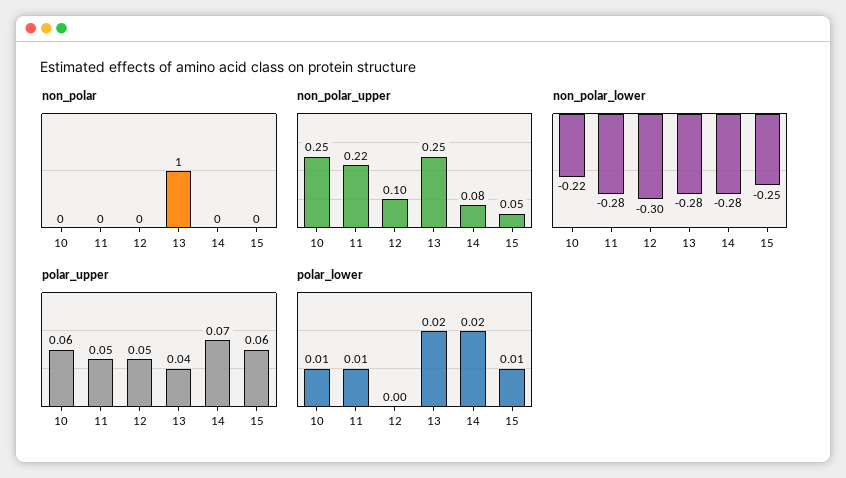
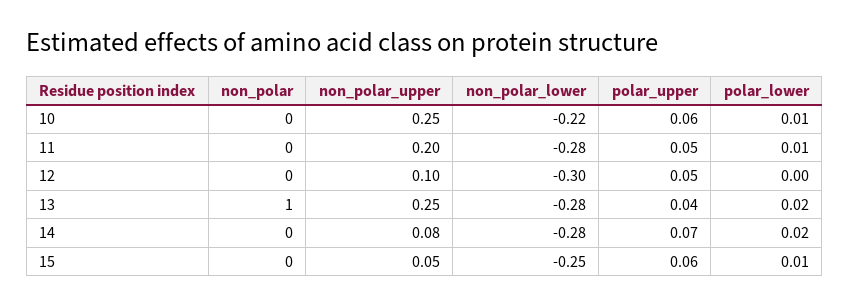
  {
    "non_polar": {
      "10": 0,
      "11": 0,
      "12": 0,
      "13": 1,
      "14": 0,
      "15": 0
    },
    "non_polar_upper": {
      "10": 0.25,
-     "11": 0.22,
+     "11": 0.2,
      "12": 0.1,
      "13": 0.25,
      "14": 0.08,
      "15": 0.05
    },
    "non_polar_lower": {
      "10": -0.22,
      "11": -0.28,
      "12": -0.3,
      "13": -0.28,
      "14": -0.28,
      "15": -0.25
    },
    "polar_upper": {
      "10": 0.06,
      "11": 0.05,
      "12": 0.05,
      "13": 0.04,
      "14": 0.07,
      "15": 0.06
    },
    "polar_lower": {
      "10": 0.01,
      "11": 0.01,
      "12": 0,
      "13": 0.02,
      "14": 0.02,
      "15": 0.01
    }
  }

